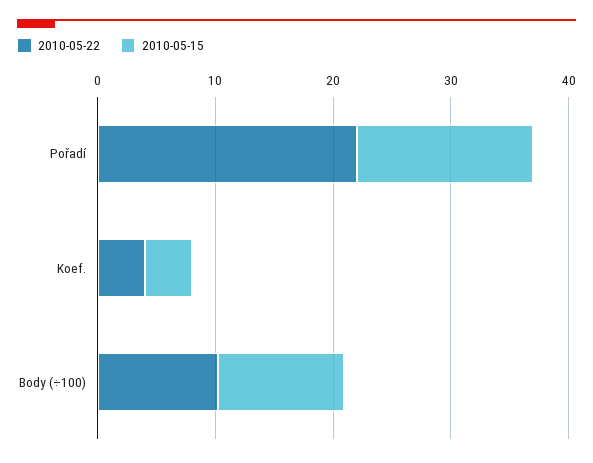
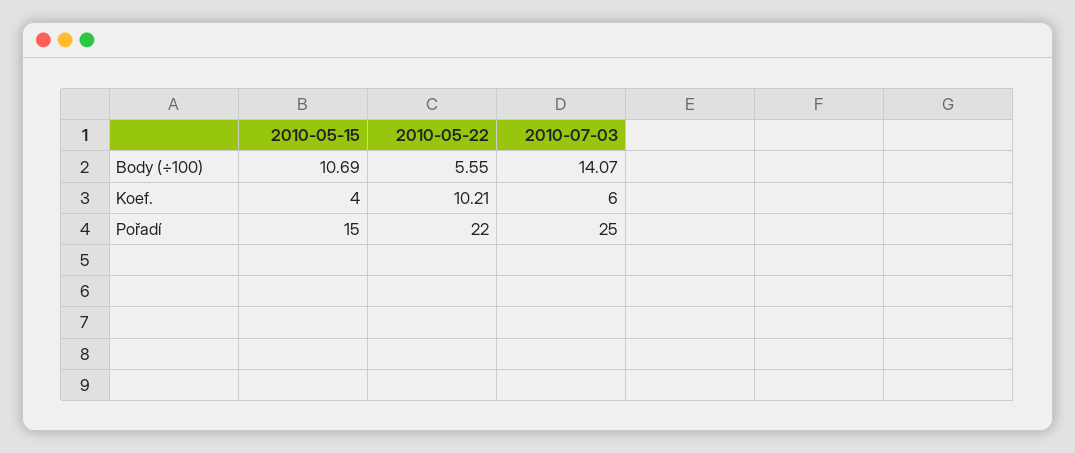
  {
    "2010-05-22": {
      "Pořadí": 22,
-     "Koef.": 4,
+     "Koef.": 10.21,
-     "Body (÷100)": 10
+     "Body (÷100)": 5.55
    },
    "2010-05-15": {
      "Pořadí": 15,
      "Koef.": 4,
      "Body (÷100)": 10.69
-   }
+   },
+   "2010-07-03": {
+     "Body (÷100)": 14.07,
+     "Koef.": 6,
+     "Pořadí": 25
+   }
  }

